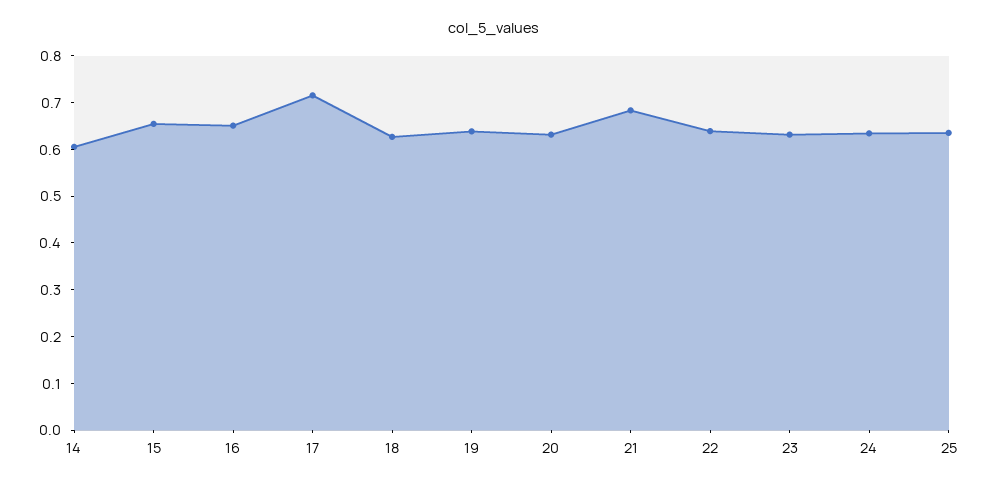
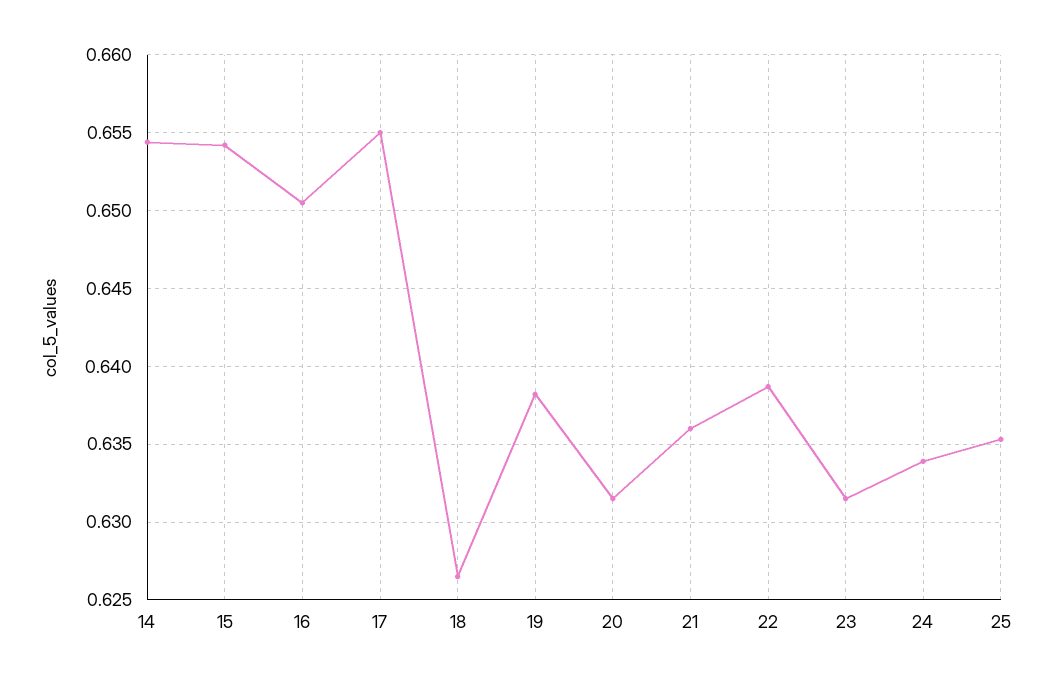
  {
-   "14": 0.6,
+   "14": 0.6545,
    "15": 0.654,
    "16": 0.6505,
-   "17": 0.72,
+   "17": 0.655,
    "18": 0.6265,
    "19": 0.638,
    "20": 0.6315,
-   "21": 0.68,
+   "21": 0.636,
    "22": 0.6385,
    "23": 0.6315,
    "24": 0.634,
    "25": 0.6355
  }

